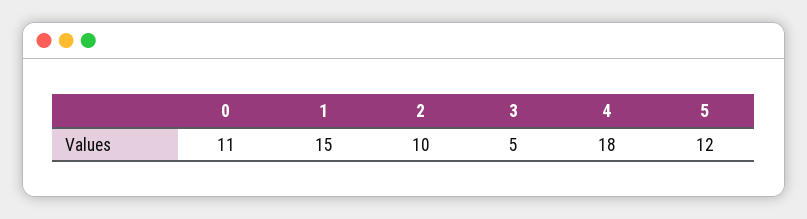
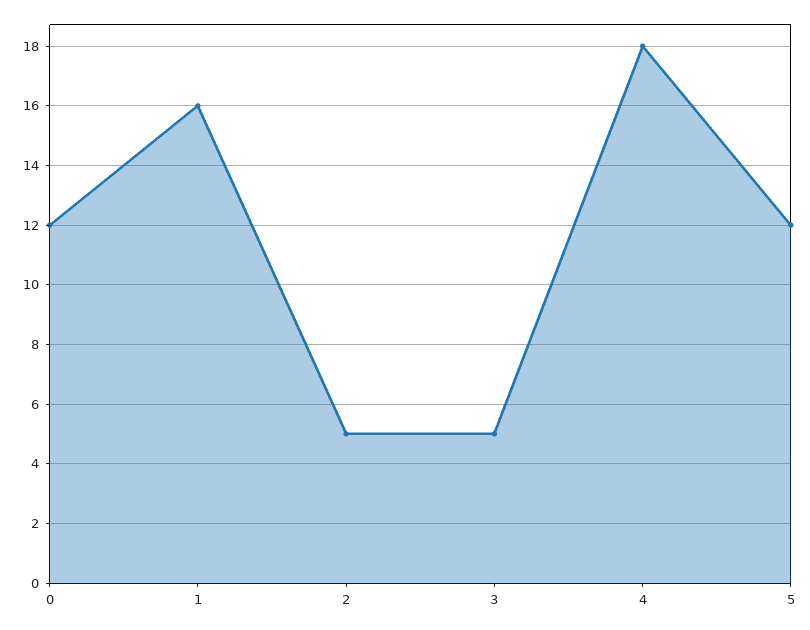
  {
-   "0": 11,
+   "0": 12,
-   "1": 15,
+   "1": 16,
-   "2": 10,
+   "2": 5,
    "3": 5,
    "4": 18,
    "5": 12
  }

